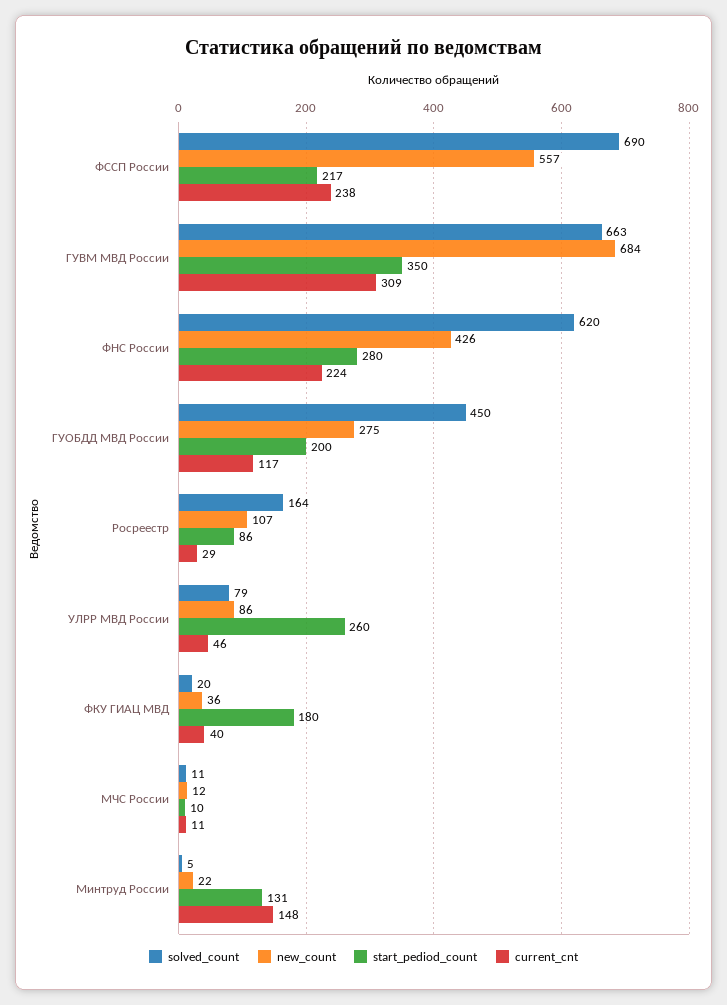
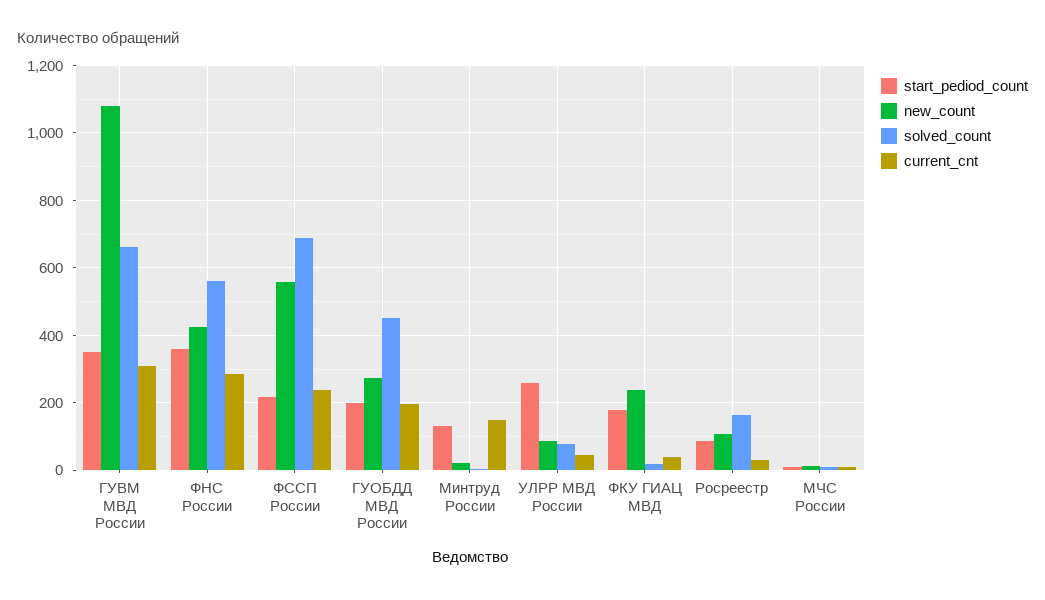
  {
    "solved_count": {
      "ФССП России": 690,
      "ГУВМ МВД России": 663,
-     "ФНС России": 620,
+     "ФНС России": 560,
      "ГУОБДД МВД России": 450,
      "Росреестр": 164,
      "УЛРР МВД России": 79,
      "ФКУ ГИАЦ МВД": 20,
      "МЧС России": 11,
      "Минтруд России": 5
    },
    "new_count": {
      "ФССП России": 557,
-     "ГУВМ МВД России": 684,
+     "ГУВМ МВД России": 1080,
      "ФНС России": 426,
      "ГУОБДД МВД России": 275,
      "Росреестр": 107,
      "УЛРР МВД России": 86,
-     "ФКУ ГИАЦ МВД": 36,
+     "ФКУ ГИАЦ МВД": 240,
      "МЧС России": 12,
      "Минтруд России": 22
    },
    "start_pediod_count": {
      "ФССП России": 217,
      "ГУВМ МВД России": 350,
-     "ФНС России": 280,
+     "ФНС России": 360,
      "ГУОБДД МВД России": 200,
      "Росреестр": 86,
      "УЛРР МВД России": 260,
      "ФКУ ГИАЦ МВД": 180,
      "МЧС России": 10,
      "Минтруд России": 131
    },
    "current_cnt": {
      "ФССП России": 238,
      "ГУВМ МВД России": 309,
-     "ФНС России": 224,
+     "ФНС России": 280,
-     "ГУОБДД МВД России": 117,
+     "ГУОБДД МВД России": 200,
      "Росреестр": 29,
      "УЛРР МВД России": 46,
      "ФКУ ГИАЦ МВД": 40,
      "МЧС России": 11,
      "Минтруд России": 148
    }
  }

